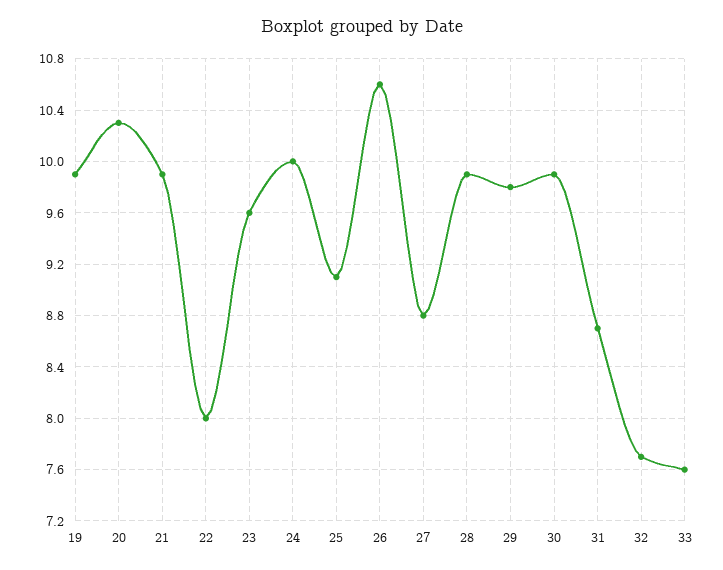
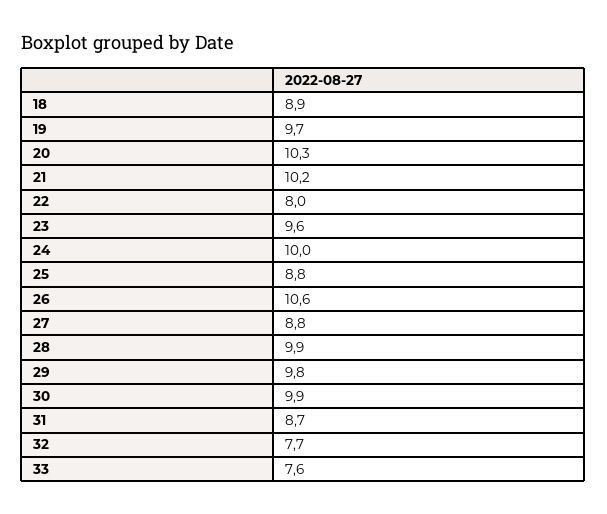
  {
-   "19": 9.9,
+   "19": 9.7,
    "20": 10.3,
-   "21": 9.9,
+   "21": 10.2,
    "22": 8,
    "23": 9.6,
    "24": 10,
-   "25": 9.1,
+   "25": 8.8,
    "26": 10.6,
    "27": 8.8,
    "28": 9.9,
    "29": 9.8,
    "30": 9.9,
    "31": 8.7,
    "32": 7.7,
-   "33": 7.6
+   "33": 7.6,
+   "18": 8.9
  }

